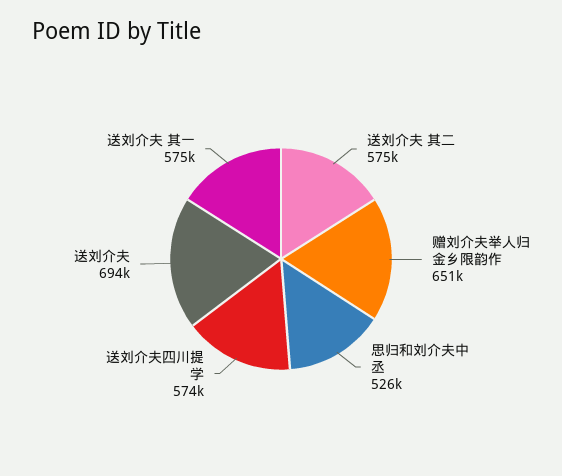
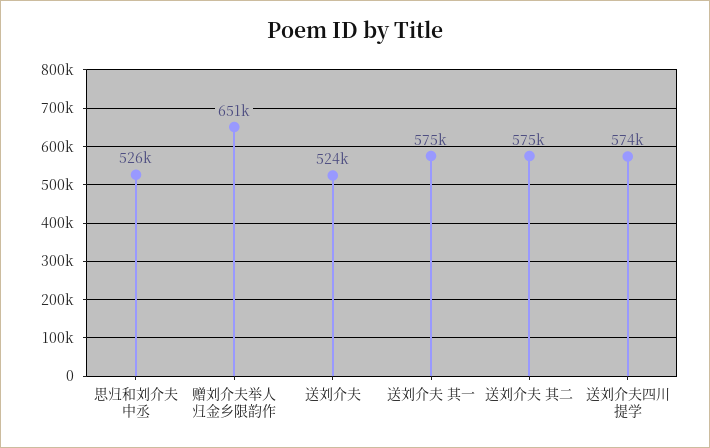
  {
    "送刘介夫 其二": 575000,
    "赠刘介夫举人归金乡限韵作": 651000,
    "思归和刘介夫中丞": 526000,
    "送刘介夫四川提学": 574000,
-   "送刘介夫": 694000,
+   "送刘介夫": 524000,
    "送刘介夫 其一": 575000
  }

